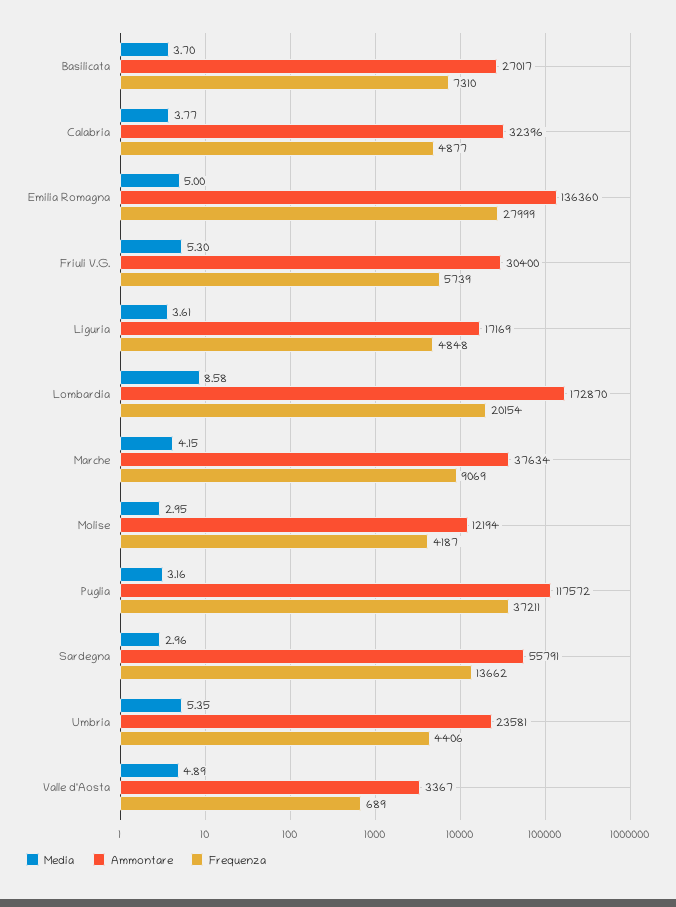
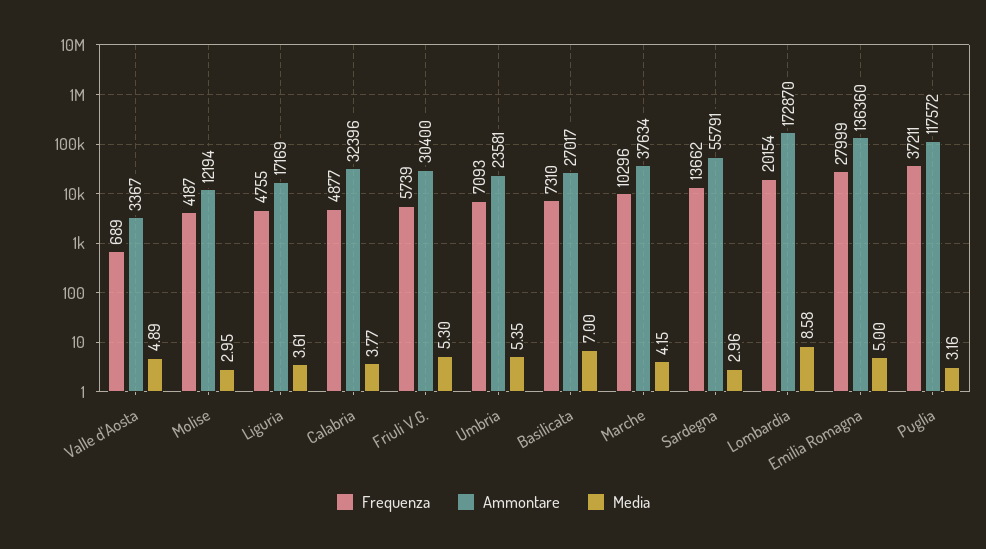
  {
    "Media": {
-     "Basilicata": 3.7,
+     "Basilicata": 7,
      "Calabria": 3.77,
      "Emilia Romagna": 5,
      "Friuli V.G.": 5.3,
      "Liguria": 3.61,
      "Lombardia": 8.58,
      "Marche": 4.15,
      "Molise": 2.95,
      "Puglia": 3.16,
      "Sardegna": 2.96,
      "Umbria": 5.35,
      "Valle d'Aosta": 4.89
    },
    "Ammontare": {
      "Basilicata": 27017,
      "Calabria": 32396,
      "Emilia Romagna": 136360,
      "Friuli V.G.": 30400,
      "Liguria": 17169,
      "Lombardia": 172870,
      "Marche": 37634,
      "Molise": 12194,
      "Puglia": 117572,
      "Sardegna": 55791,
      "Umbria": 23581,
      "Valle d'Aosta": 3367
    },
    "Frequenza": {
      "Basilicata": 7310,
      "Calabria": 4877,
      "Emilia Romagna": 27999,
      "Friuli V.G.": 5739,
-     "Liguria": 4848,
+     "Liguria": 4755,
      "Lombardia": 20154,
-     "Marche": 9069,
+     "Marche": 10296,
      "Molise": 4187,
      "Puglia": 37211,
      "Sardegna": 13662,
-     "Umbria": 4406,
+     "Umbria": 7093,
      "Valle d'Aosta": 689
    }
  }

